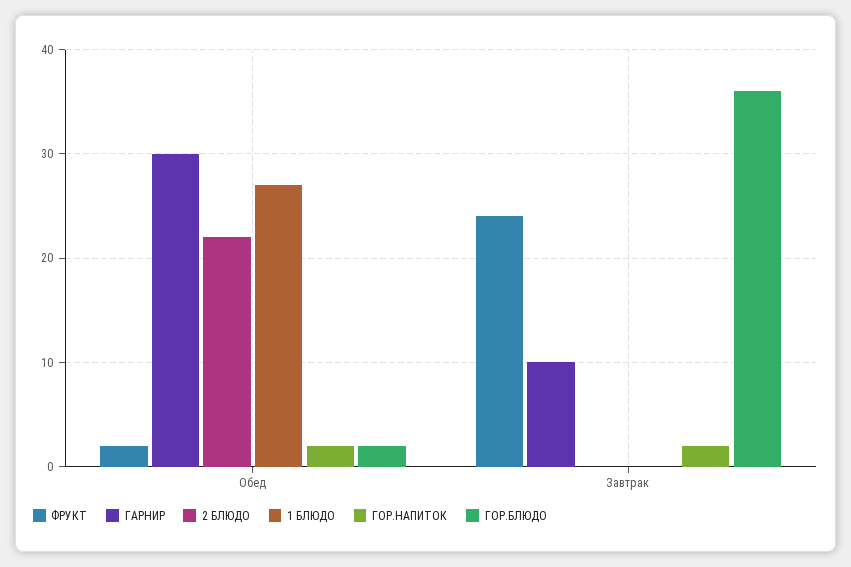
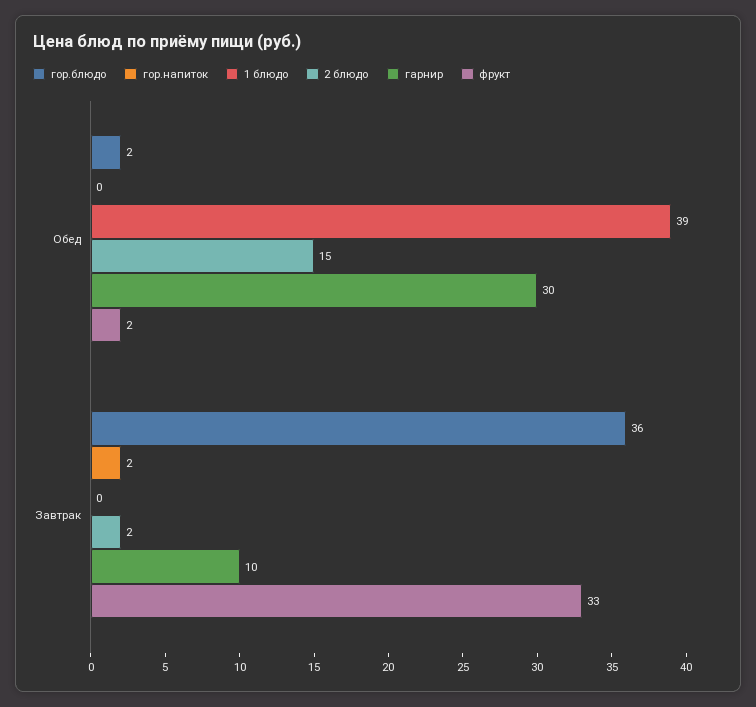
  {
    "ФРУКТ": {
      "Обед": 2,
-     "Завтрак": 24
+     "Завтрак": 33
    },
    "ГАРНИР": {
      "Обед": 30,
      "Завтрак": 10
    },
    "2 БЛЮДО": {
-     "Обед": 22,
+     "Обед": 15,
-     "Завтрак": 0
+     "Завтрак": 2
    },
    "1 БЛЮДО": {
-     "Обед": 27,
+     "Обед": 39,
      "Завтрак": 0
    },
    "ГОР.НАПИТОК": {
-     "Обед": 2,
+     "Обед": 0,
      "Завтрак": 2
    },
    "ГОР.БЛЮДО": {
      "Обед": 2,
      "Завтрак": 36
    }
  }

